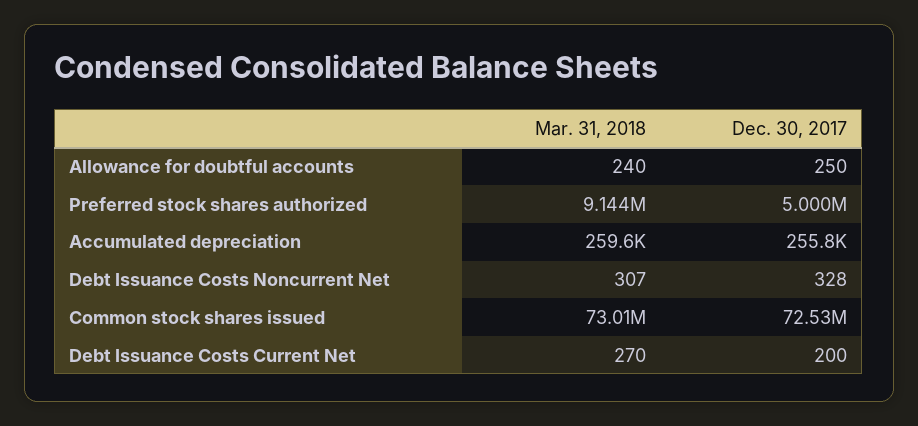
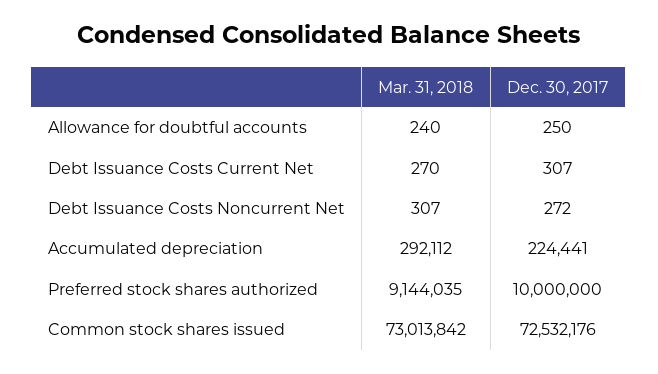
  {
    "Mar. 31, 2018": {
      "Allowance for doubtful accounts": 240,
      "Preferred stock shares authorized": 9144035,
-     "Accumulated depreciation": 259600,
+     "Accumulated depreciation": 292112,
      "Debt Issuance Costs Noncurrent Net": 307,
      "Common stock shares issued": 73013842,
      "Debt Issuance Costs Current Net": 270
    },
    "Dec. 30, 2017": {
      "Allowance for doubtful accounts": 250,
-     "Preferred stock shares authorized": 5000000,
+     "Preferred stock shares authorized": 10000000,
-     "Accumulated depreciation": 255800,
+     "Accumulated depreciation": 224441,
-     "Debt Issuance Costs Noncurrent Net": 328,
+     "Debt Issuance Costs Noncurrent Net": 272,
      "Common stock shares issued": 72532176,
-     "Debt Issuance Costs Current Net": 200
+     "Debt Issuance Costs Current Net": 307
    }
  }

